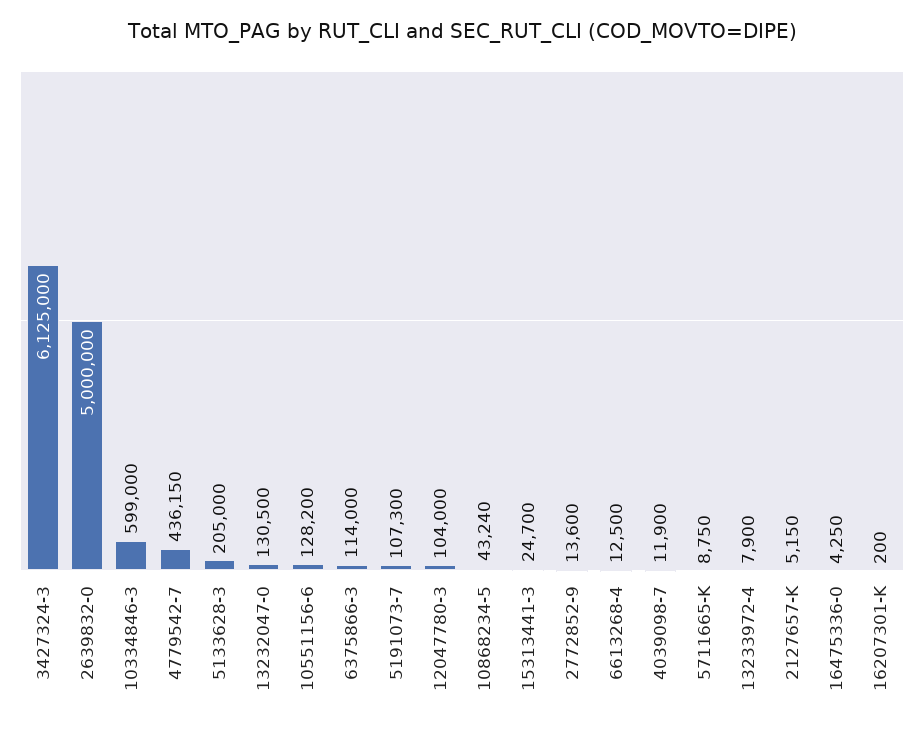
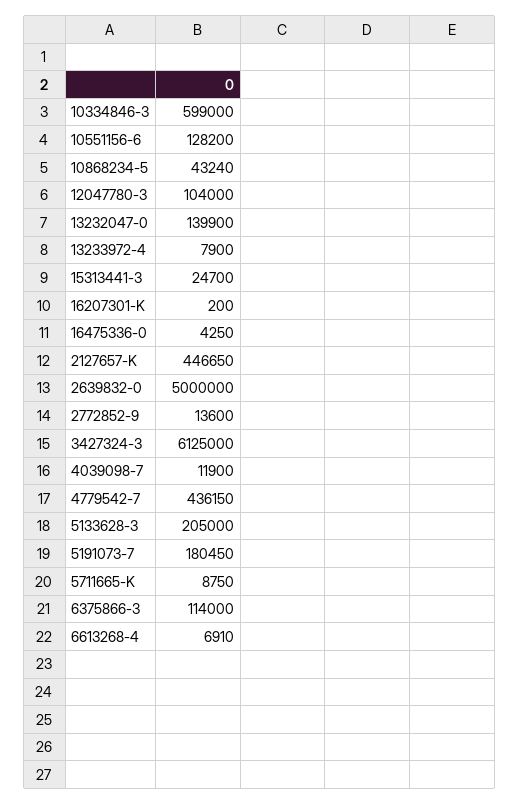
  {
    "3427324-3": 6125000,
    "2639832-0": 5000000,
    "10334846-3": 599000,
    "4779542-7": 436150,
    "5133628-3": 205000,
-   "13232047-0": 130500,
+   "13232047-0": 139900,
    "10551156-6": 128200,
    "6375866-3": 114000,
-   "5191073-7": 107300,
+   "5191073-7": 180450,
    "12047780-3": 104000,
    "10868234-5": 43240,
    "15313441-3": 24700,
    "2772852-9": 13600,
-   "6613268-4": 12500,
+   "6613268-4": 6910,
    "4039098-7": 11900,
    "5711665-K": 8750,
    "13233972-4": 7900,
-   "2127657-K": 5150,
+   "2127657-K": 446650,
    "16475336-0": 4250,
    "16207301-K": 200
  }

